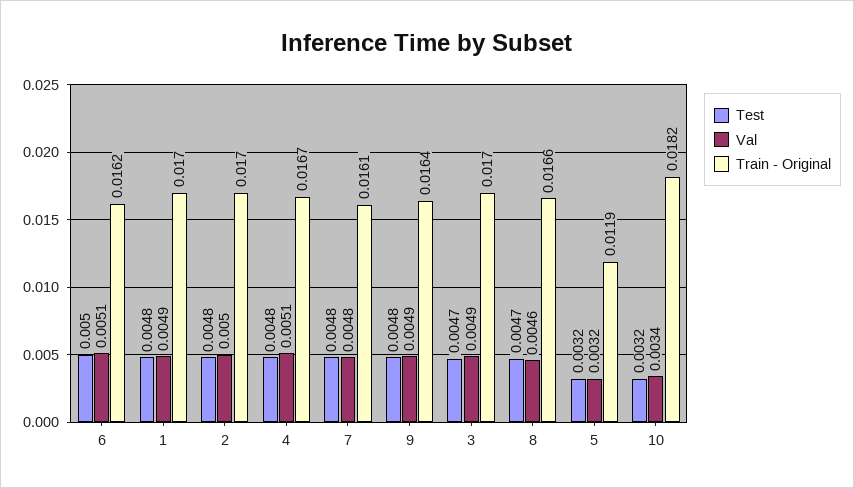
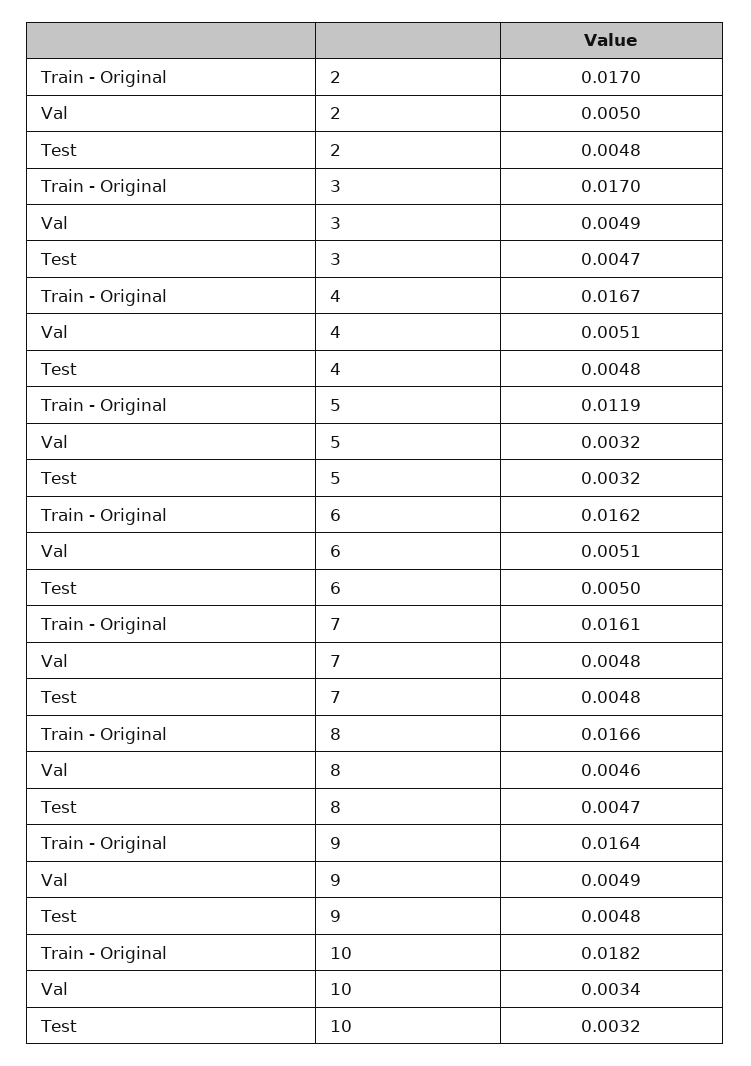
  {
    "Test": {
      "6": 0.005,
-     "1": 0.0048,
      "2": 0.0048,
      "4": 0.0048,
      "7": 0.0048,
      "9": 0.0048,
      "3": 0.0047,
      "8": 0.0047,
      "5": 0.0032,
      "10": 0.0032
    },
    "Val": {
      "6": 0.0051,
-     "1": 0.0049,
      "2": 0.005,
      "4": 0.0051,
      "7": 0.0048,
      "9": 0.0049,
      "3": 0.0049,
      "8": 0.0046,
      "5": 0.0032,
      "10": 0.0034
    },
    "Train - Original": {
      "6": 0.0162,
-     "1": 0.017,
      "2": 0.017,
      "4": 0.0167,
      "7": 0.0161,
      "9": 0.0164,
      "3": 0.017,
      "8": 0.0166,
      "5": 0.0119,
      "10": 0.0182
    }
  }

